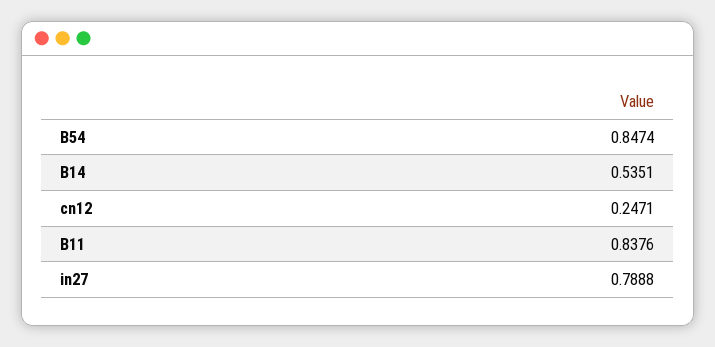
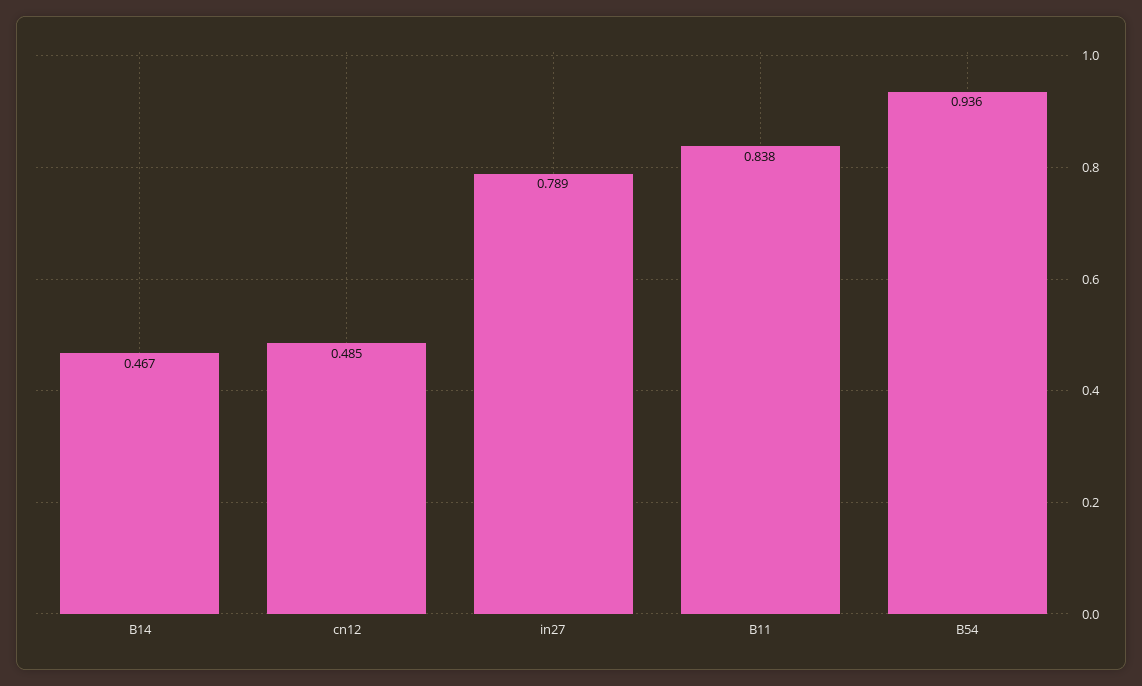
  {
-   "B54": 0.8474,
+   "B54": 0.936,
-   "B14": 0.5351,
+   "B14": 0.467,
-   "cn12": 0.2471,
+   "cn12": 0.485,
    "B11": 0.8376,
    "in27": 0.7888
  }

